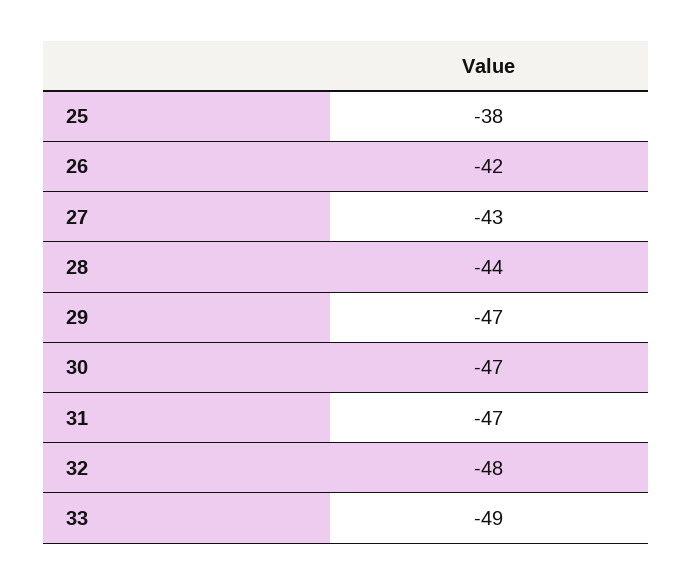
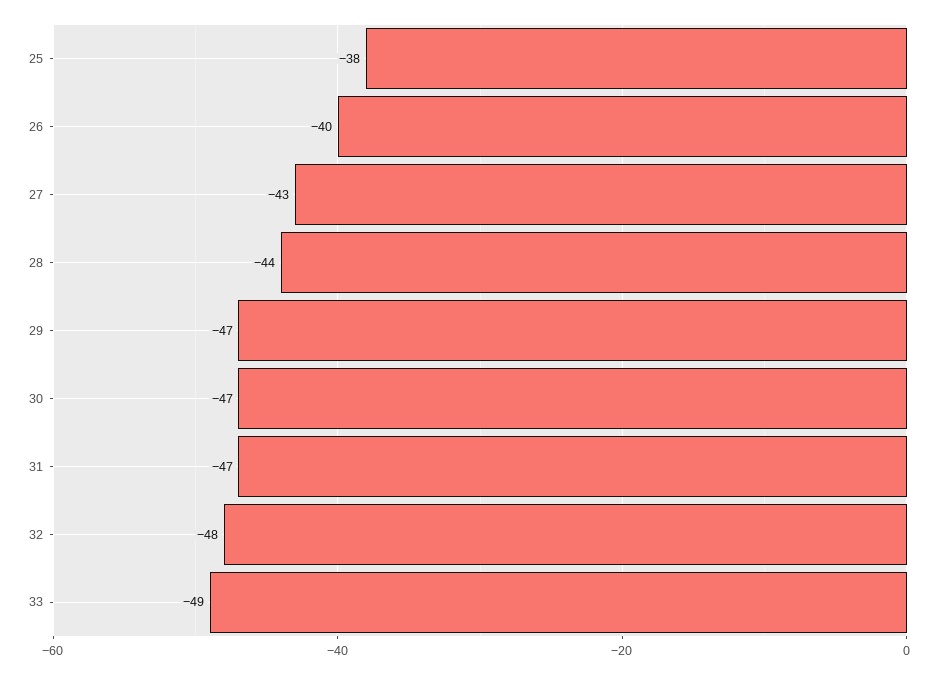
  {
    "25": -38,
-   "26": -42,
+   "26": -40,
    "27": -43,
    "28": -44,
    "29": -47,
    "30": -47,
    "31": -47,
    "32": -48,
    "33": -49
  }

